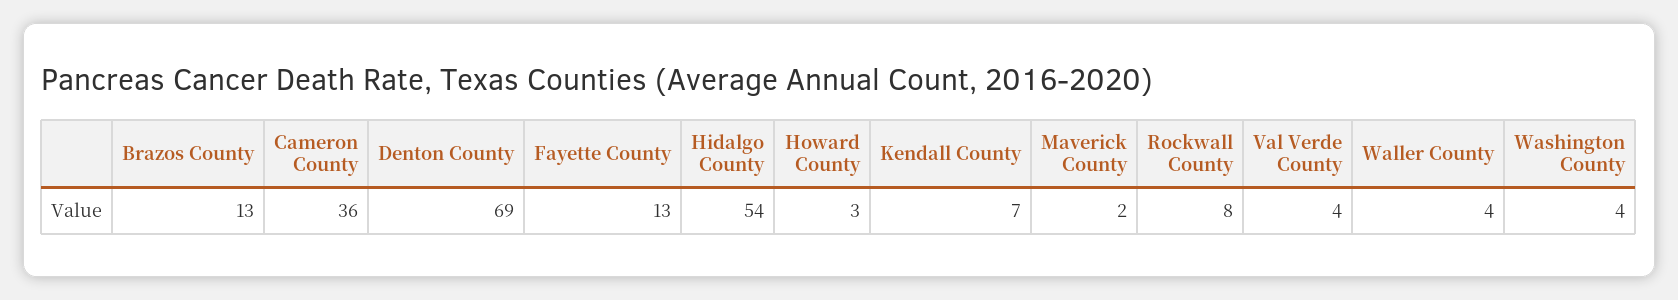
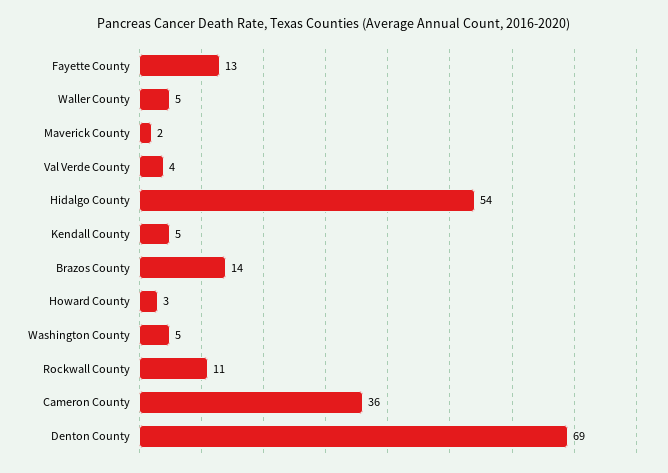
  {
-   "Brazos County": 13,
+   "Brazos County": 14,
    "Cameron County": 36,
    "Denton County": 69,
    "Fayette County": 13,
    "Hidalgo County": 54,
    "Howard County": 3,
-   "Kendall County": 7,
+   "Kendall County": 5,
    "Maverick County": 2,
-   "Rockwall County": 8,
+   "Rockwall County": 11,
    "Val Verde County": 4,
-   "Waller County": 4,
+   "Waller County": 5,
-   "Washington County": 4
+   "Washington County": 5
  }

